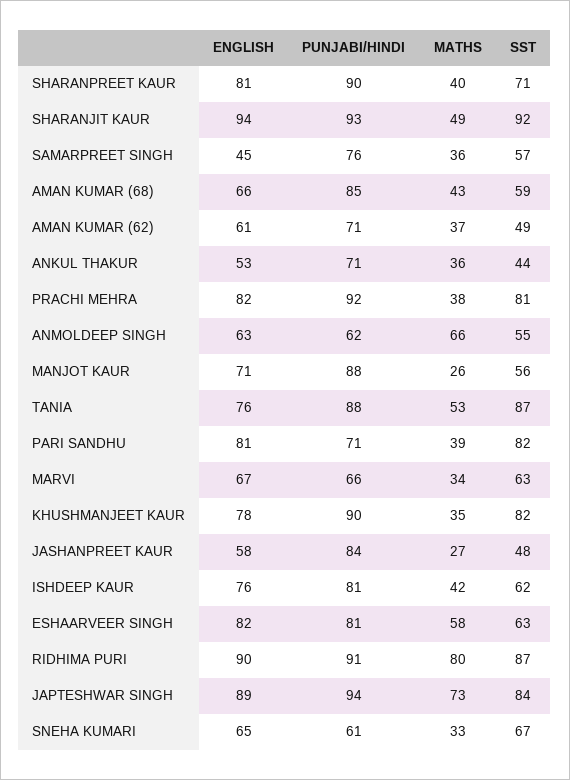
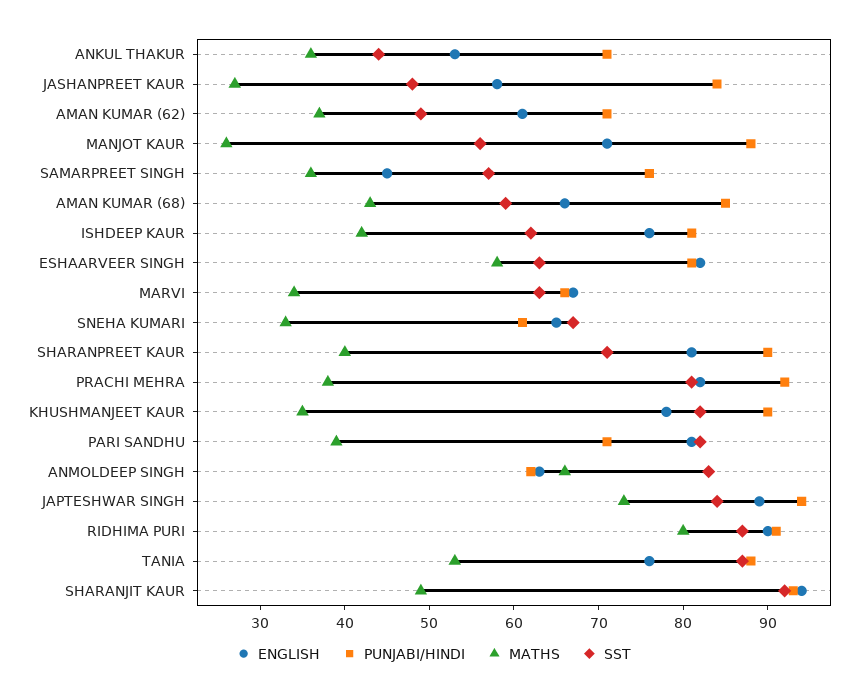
  {
    "ENGLISH": {
      "SHARANPREET KAUR": 81,
      "SHARANJIT KAUR": 94,
      "SAMARPREET SINGH": 45,
      "AMAN KUMAR (68)": 66,
      "AMAN KUMAR (62)": 61,
      "ANKUL THAKUR": 53,
      "PRACHI MEHRA": 82,
      "ANMOLDEEP SINGH": 63,
      "MANJOT KAUR": 71,
      "TANIA": 76,
      "PARI SANDHU": 81,
      "MARVI": 67,
      "KHUSHMANJEET KAUR": 78,
      "JASHANPREET KAUR": 58,
      "ISHDEEP KAUR": 76,
      "ESHAARVEER SINGH": 82,
      "RIDHIMA PURI": 90,
      "JAPTESHWAR SINGH": 89,
      "SNEHA KUMARI": 65
    },
    "PUNJABI/HINDI": {
      "SHARANPREET KAUR": 90,
      "SHARANJIT KAUR": 93,
      "SAMARPREET SINGH": 76,
      "AMAN KUMAR (68)": 85,
      "AMAN KUMAR (62)": 71,
      "ANKUL THAKUR": 71,
      "PRACHI MEHRA": 92,
      "ANMOLDEEP SINGH": 62,
      "MANJOT KAUR": 88,
      "TANIA": 88,
      "PARI SANDHU": 71,
      "MARVI": 66,
      "KHUSHMANJEET KAUR": 90,
      "JASHANPREET KAUR": 84,
      "ISHDEEP KAUR": 81,
      "ESHAARVEER SINGH": 81,
      "RIDHIMA PURI": 91,
      "JAPTESHWAR SINGH": 94,
      "SNEHA KUMARI": 61
    },
    "MATHS": {
      "SHARANPREET KAUR": 40,
      "SHARANJIT KAUR": 49,
      "SAMARPREET SINGH": 36,
      "AMAN KUMAR (68)": 43,
      "AMAN KUMAR (62)": 37,
      "ANKUL THAKUR": 36,
      "PRACHI MEHRA": 38,
      "ANMOLDEEP SINGH": 66,
      "MANJOT KAUR": 26,
      "TANIA": 53,
      "PARI SANDHU": 39,
      "MARVI": 34,
      "KHUSHMANJEET KAUR": 35,
      "JASHANPREET KAUR": 27,
      "ISHDEEP KAUR": 42,
      "ESHAARVEER SINGH": 58,
      "RIDHIMA PURI": 80,
      "JAPTESHWAR SINGH": 73,
      "SNEHA KUMARI": 33
    },
    "SST": {
      "SHARANPREET KAUR": 71,
      "SHARANJIT KAUR": 92,
      "SAMARPREET SINGH": 57,
      "AMAN KUMAR (68)": 59,
      "AMAN KUMAR (62)": 49,
      "ANKUL THAKUR": 44,
      "PRACHI MEHRA": 81,
-     "ANMOLDEEP SINGH": 55,
+     "ANMOLDEEP SINGH": 83,
      "MANJOT KAUR": 56,
      "TANIA": 87,
      "PARI SANDHU": 82,
      "MARVI": 63,
      "KHUSHMANJEET KAUR": 82,
      "JASHANPREET KAUR": 48,
      "ISHDEEP KAUR": 62,
      "ESHAARVEER SINGH": 63,
      "RIDHIMA PURI": 87,
      "JAPTESHWAR SINGH": 84,
      "SNEHA KUMARI": 67
    }
  }

